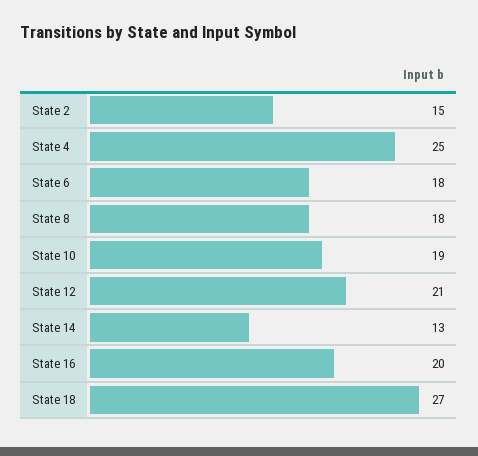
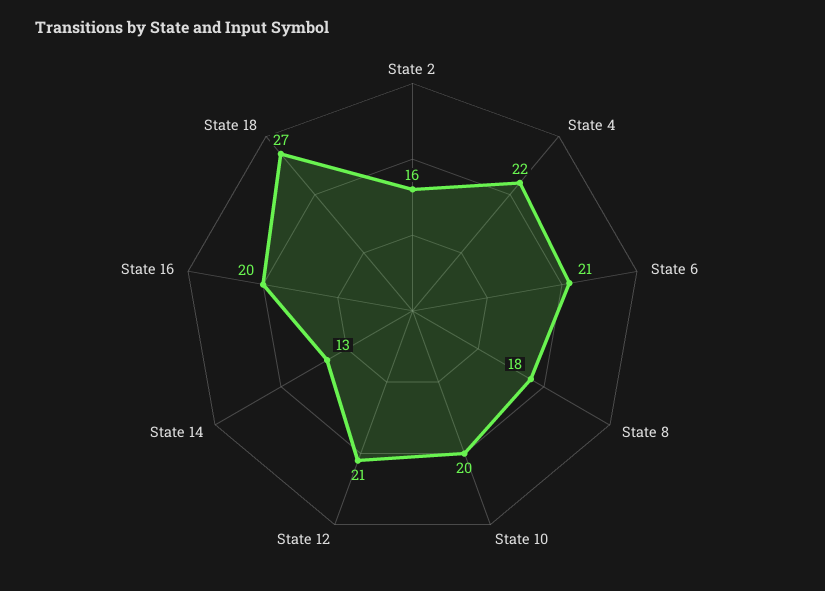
  {
-   "State 2": 15,
+   "State 2": 16,
-   "State 4": 25,
+   "State 4": 22,
-   "State 6": 18,
+   "State 6": 21,
    "State 8": 18,
-   "State 10": 19,
+   "State 10": 20,
    "State 12": 21,
    "State 14": 13,
    "State 16": 20,
    "State 18": 27
  }

